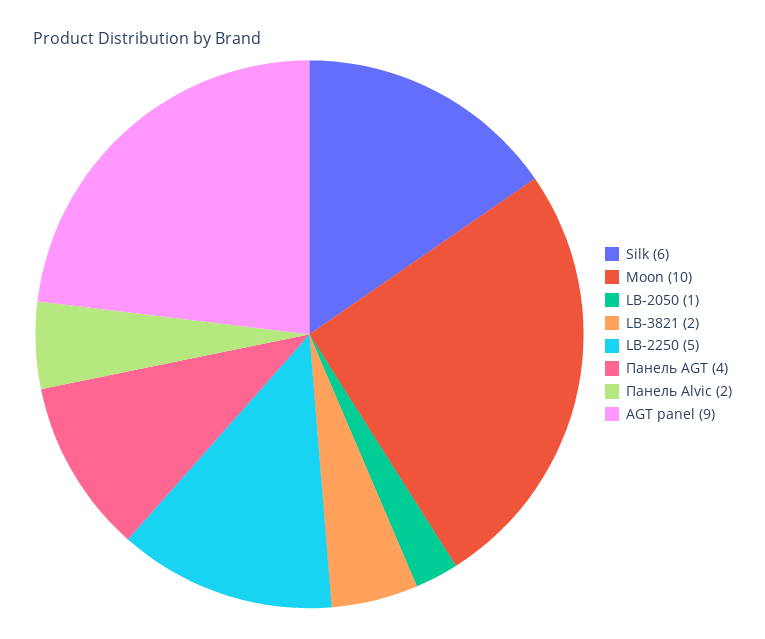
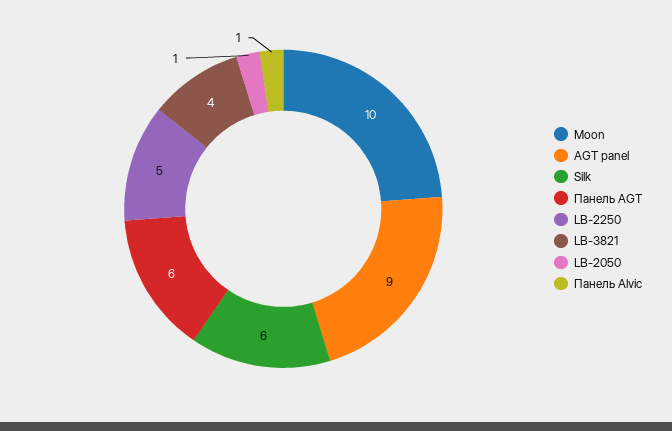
  {
    "Silk": 6,
    "Moon": 10,
    "LB-2050": 1,
-   "LB-3821": 2,
+   "LB-3821": 4,
    "LB-2250": 5,
-   "Панель AGT": 4,
+   "Панель AGT": 6,
-   "Панель Alvic": 2,
+   "Панель Alvic": 1,
    "AGT panel": 9
  }

